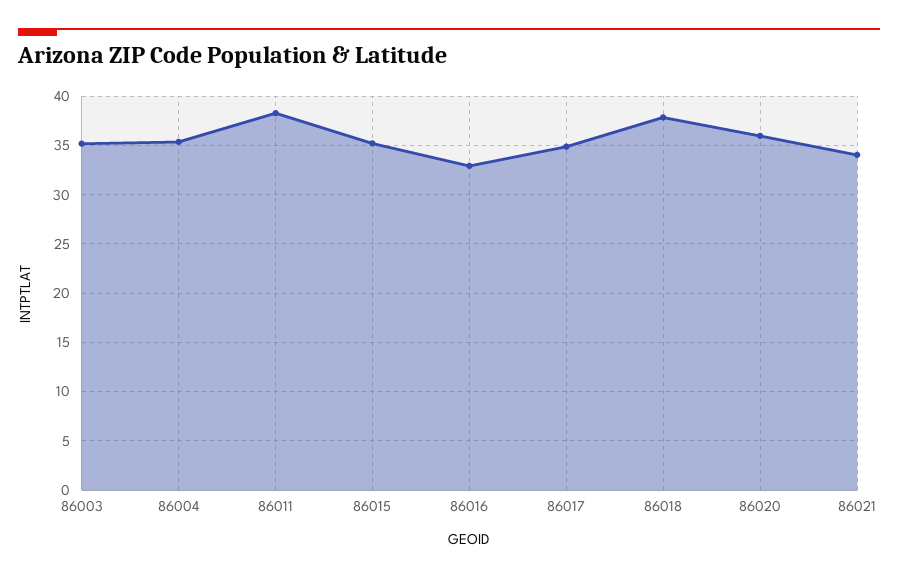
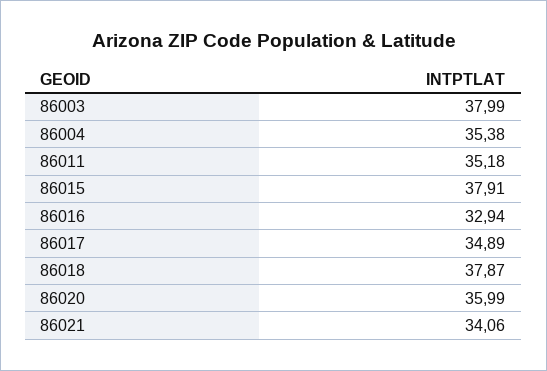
  {
-   "86003": 35,
+   "86003": 37.99,
    "86004": 35.38,
-   "86011": 38,
+   "86011": 35.18,
-   "86015": 35,
+   "86015": 37.91,
    "86016": 32.94,
    "86017": 34.89,
    "86018": 37.87,
    "86020": 35.99,
    "86021": 34.06
  }

